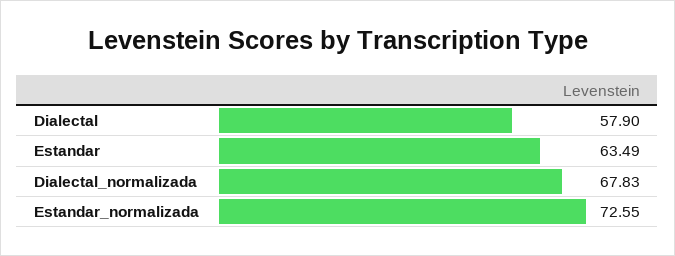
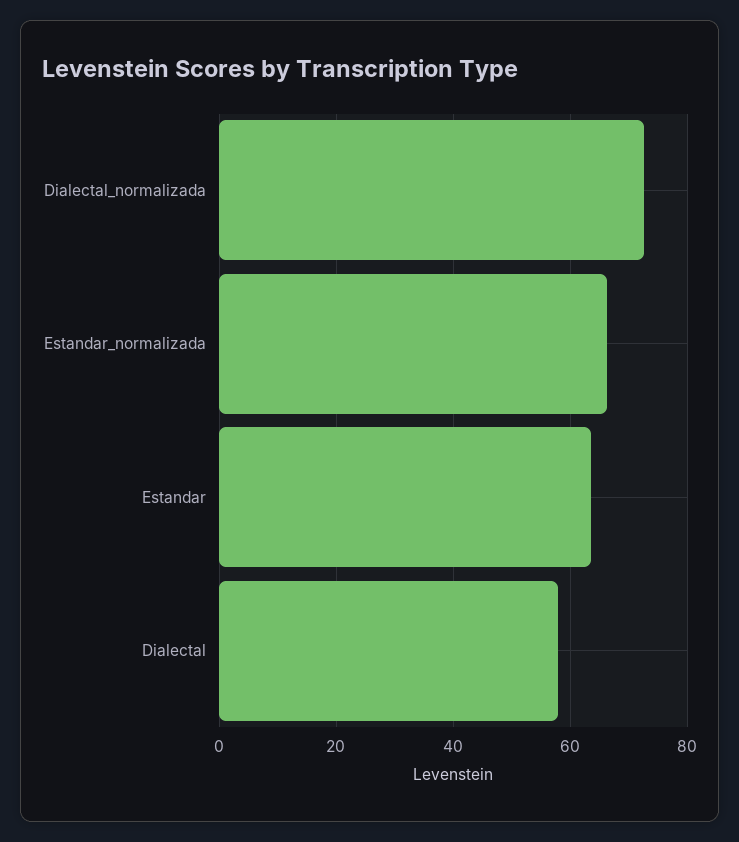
  {
    "Dialectal": 57.9,
    "Estandar": 63.49,
-   "Dialectal_normalizada": 67.83,
+   "Dialectal_normalizada": 72,
-   "Estandar_normalizada": 72.55
+   "Estandar_normalizada": 66
  }

